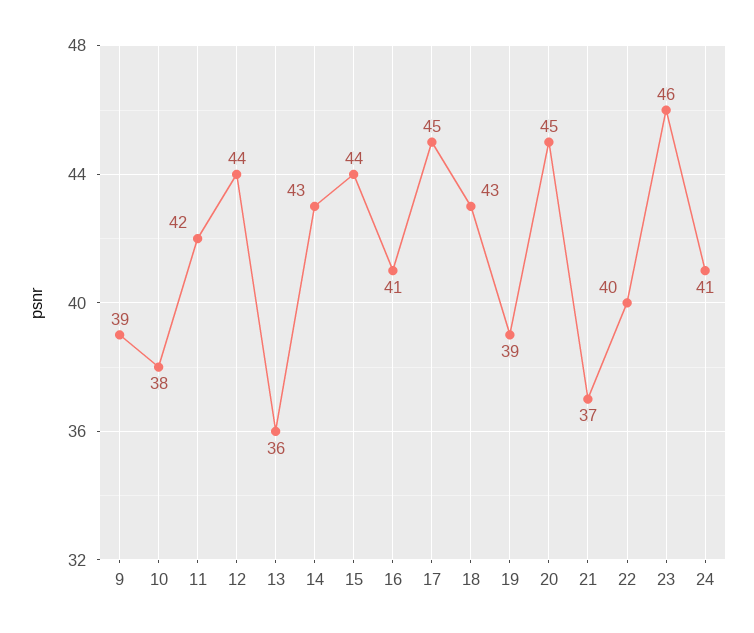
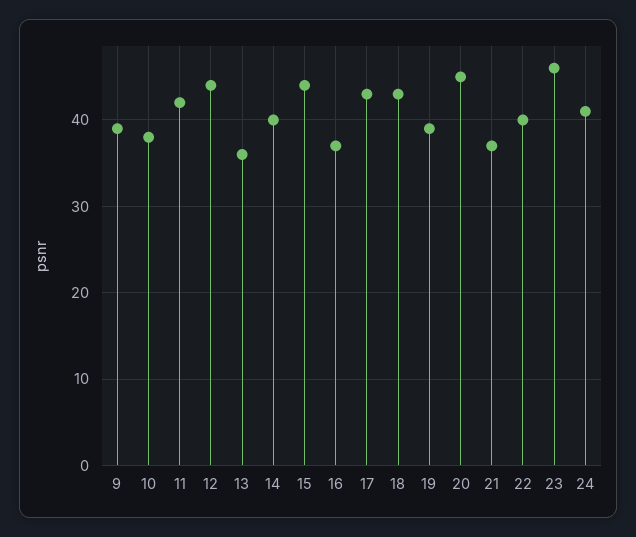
  {
    "9": 39,
    "10": 38,
    "11": 42,
    "12": 44,
    "13": 36,
-   "14": 43,
+   "14": 40,
    "15": 44,
-   "16": 41,
+   "16": 37,
-   "17": 45,
+   "17": 43,
    "18": 43,
    "19": 39,
    "20": 45,
    "21": 37,
    "22": 40,
    "23": 46,
    "24": 41
  }

